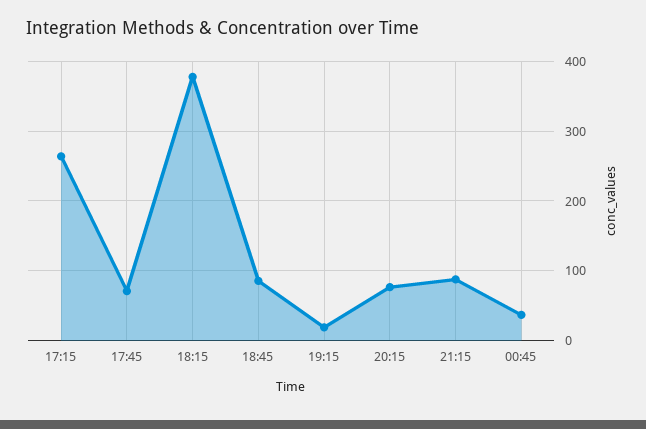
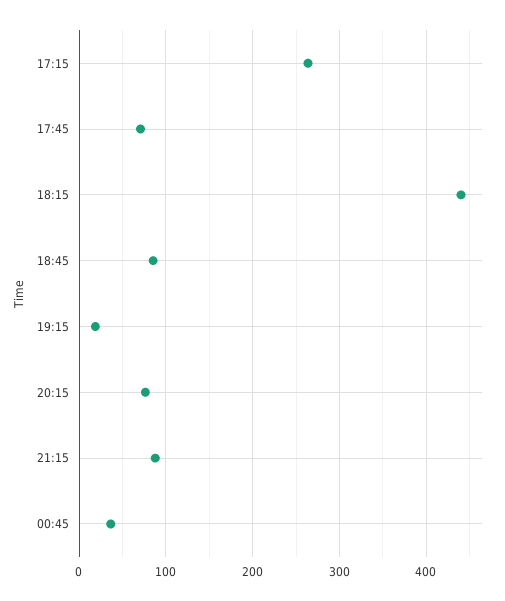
  {
    "17:15": 260,
    "17:45": 70,
-   "18:15": 380,
+   "18:15": 440,
    "18:45": 90,
    "19:15": 20,
    "20:15": 80,
    "21:15": 90,
    "00:45": 40
  }

